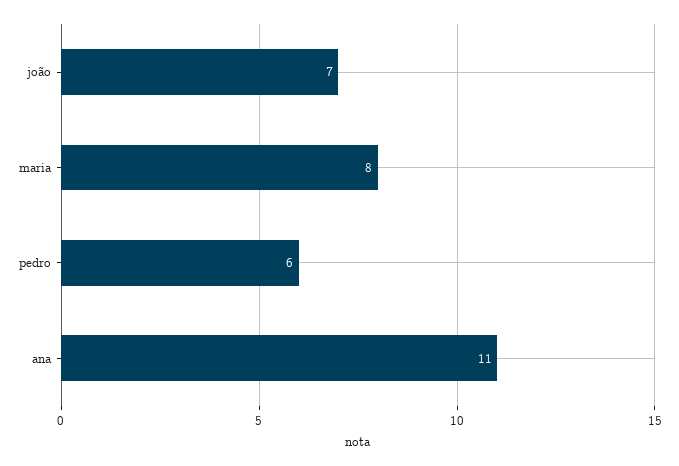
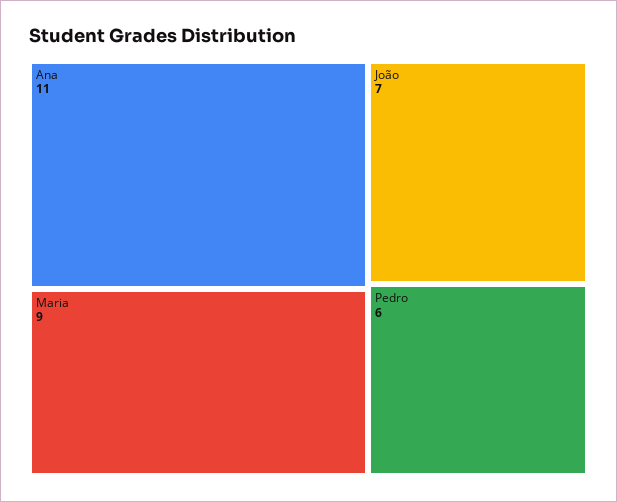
  {
    "joão": 7,
-   "maria": 8,
+   "maria": 9,
    "pedro": 6,
    "ana": 11
  }

